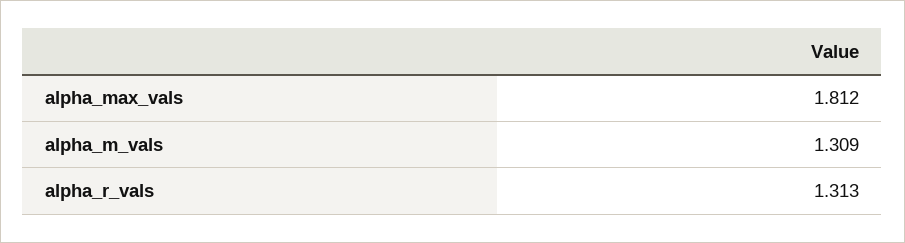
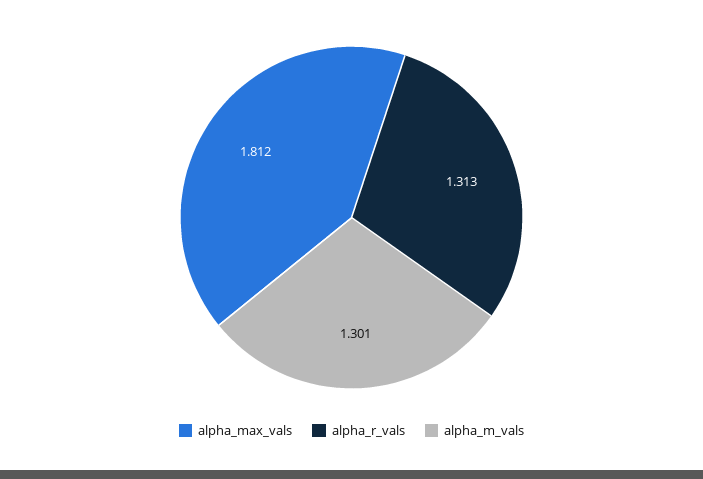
  {
    "alpha_max_vals": 1.812,
-   "alpha_m_vals": 1.309,
+   "alpha_m_vals": 1.301,
    "alpha_r_vals": 1.313
  }

